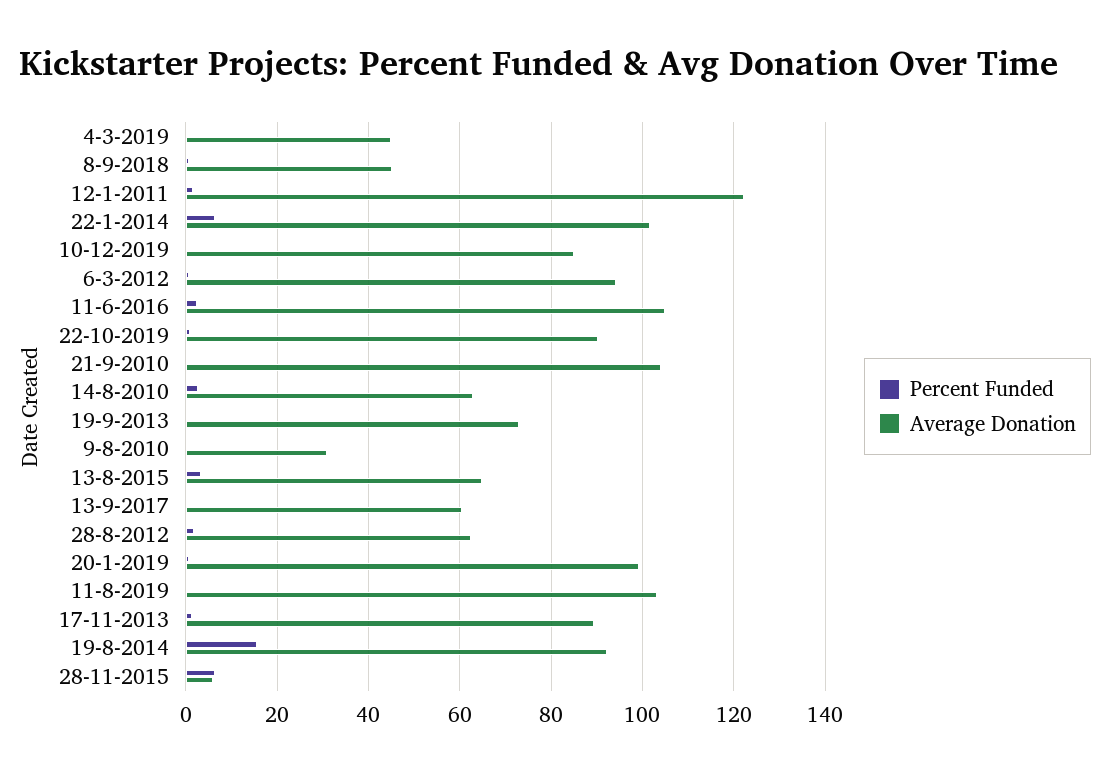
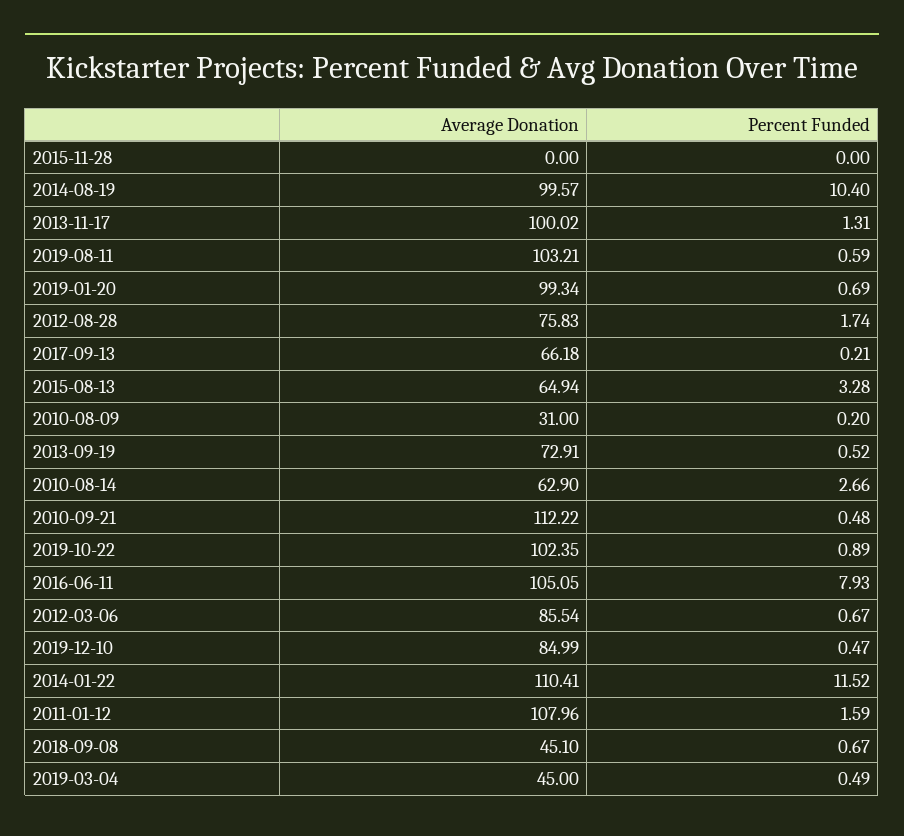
  {
    "Percent Funded": {
      "4-3-2019": 0.49,
      "8-9-2018": 0.67,
      "12-1-2011": 1.59,
-     "22-1-2014": 6,
+     "22-1-2014": 11.52,
      "10-12-2019": 0.47,
      "6-3-2012": 0.67,
-     "11-6-2016": 2,
+     "11-6-2016": 7.93,
      "22-10-2019": 0.89,
      "21-9-2010": 0.48,
      "14-8-2010": 2.66,
      "19-9-2013": 0.52,
      "9-8-2010": 0.2,
      "13-8-2015": 3.28,
      "13-9-2017": 0.21,
      "28-8-2012": 1.74,
      "20-1-2019": 0.69,
      "11-8-2019": 0.59,
      "17-11-2013": 1.31,
-     "19-8-2014": 16,
+     "19-8-2014": 10.4,
-     "28-11-2015": 6
+     "28-11-2015": 0
    },
    "Average Donation": {
      "4-3-2019": 45,
      "8-9-2018": 45.1,
-     "12-1-2011": 122,
+     "12-1-2011": 107.96,
-     "22-1-2014": 102,
+     "22-1-2014": 110.41,
      "10-12-2019": 84.99,
-     "6-3-2012": 94,
+     "6-3-2012": 85.54,
      "11-6-2016": 105.05,
-     "22-10-2019": 90,
+     "22-10-2019": 102.35,
-     "21-9-2010": 104,
+     "21-9-2010": 112.22,
      "14-8-2010": 62.9,
      "19-9-2013": 72.91,
      "9-8-2010": 31,
      "13-8-2015": 64.94,
-     "13-9-2017": 60,
+     "13-9-2017": 66.18,
-     "28-8-2012": 62,
+     "28-8-2012": 75.83,
      "20-1-2019": 99.34,
      "11-8-2019": 103.21,
-     "17-11-2013": 90,
+     "17-11-2013": 100.02,
-     "19-8-2014": 92,
+     "19-8-2014": 99.57,
-     "28-11-2015": 6
+     "28-11-2015": 0
    }
  }

